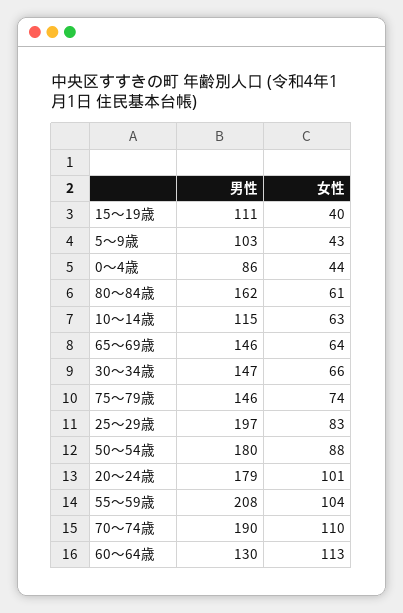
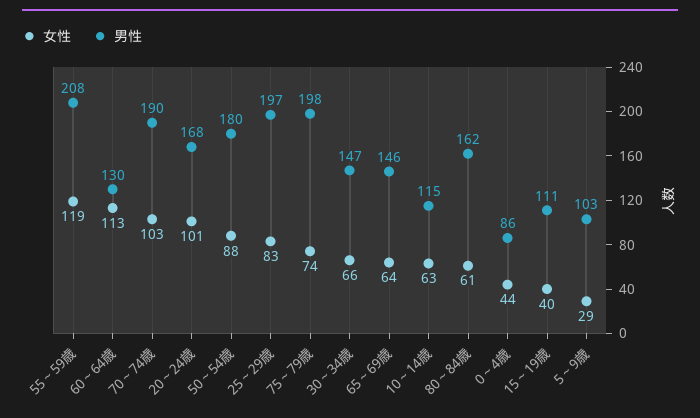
  {
    "男性": {
      "15～19歳": 111,
      "5～9歳": 103,
      "0～4歳": 86,
      "80～84歳": 162,
      "10～14歳": 115,
      "65～69歳": 146,
      "30～34歳": 147,
-     "75～79歳": 146,
+     "75～79歳": 198,
      "25～29歳": 197,
      "50～54歳": 180,
-     "20～24歳": 179,
+     "20～24歳": 168,
      "55～59歳": 208,
      "70～74歳": 190,
      "60～64歳": 130
    },
    "女性": {
      "15～19歳": 40,
-     "5～9歳": 43,
+     "5～9歳": 29,
      "0～4歳": 44,
      "80～84歳": 61,
      "10～14歳": 63,
      "65～69歳": 64,
      "30～34歳": 66,
      "75～79歳": 74,
      "25～29歳": 83,
      "50～54歳": 88,
      "20～24歳": 101,
-     "55～59歳": 104,
+     "55～59歳": 119,
-     "70～74歳": 110,
+     "70～74歳": 103,
      "60～64歳": 113
    }
  }

